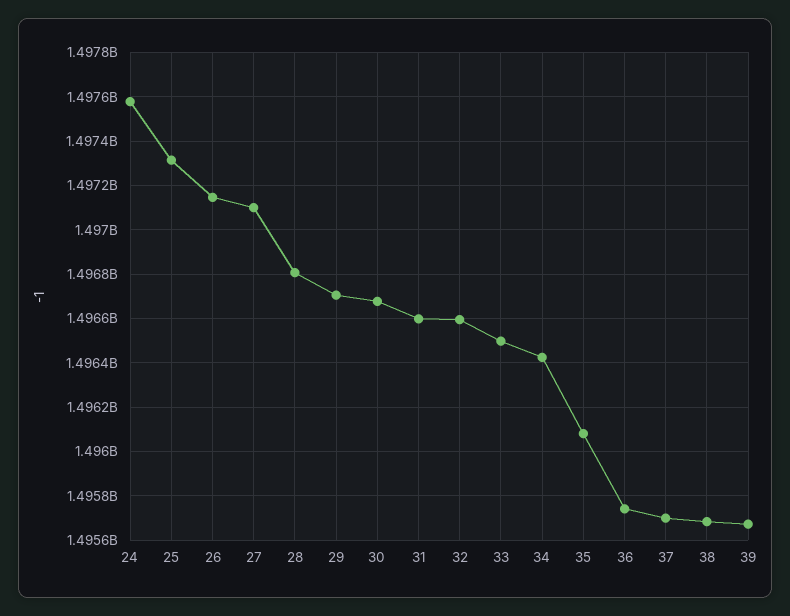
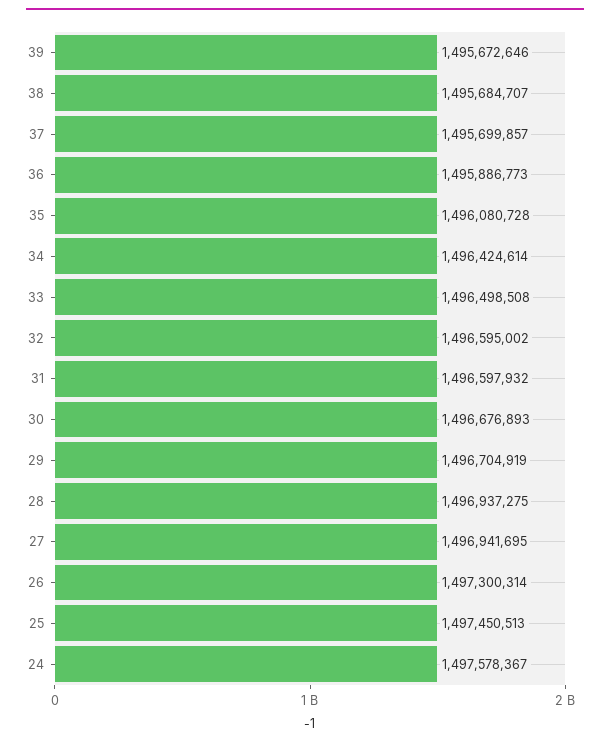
  {
    "24": 1497578367,
-   "25": 1497300000,
+   "25": 1497450513,
-   "26": 1497150000,
+   "26": 1497300314,
-   "27": 1497100000,
+   "27": 1496941695,
-   "28": 1496800000,
+   "28": 1496937275,
    "29": 1496704919,
    "30": 1496676893,
    "31": 1496597932,
    "32": 1496595002,
    "33": 1496498508,
    "34": 1496424614,
    "35": 1496080728,
-   "36": 1495750000,
+   "36": 1495886773,
    "37": 1495699857,
    "38": 1495684707,
    "39": 1495672646
  }

